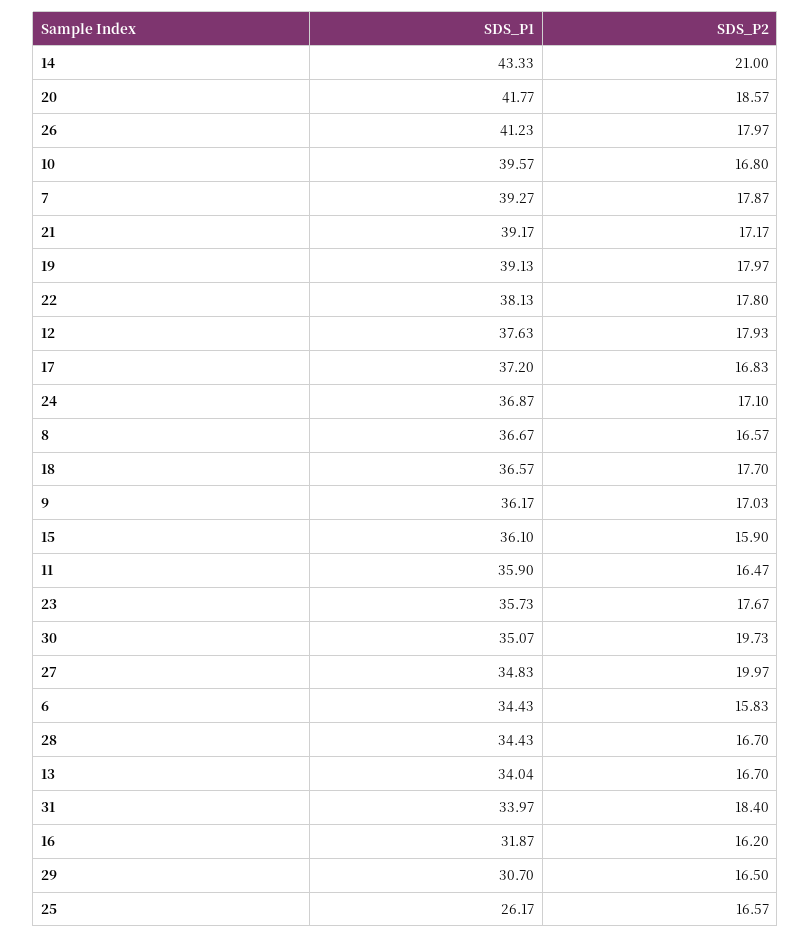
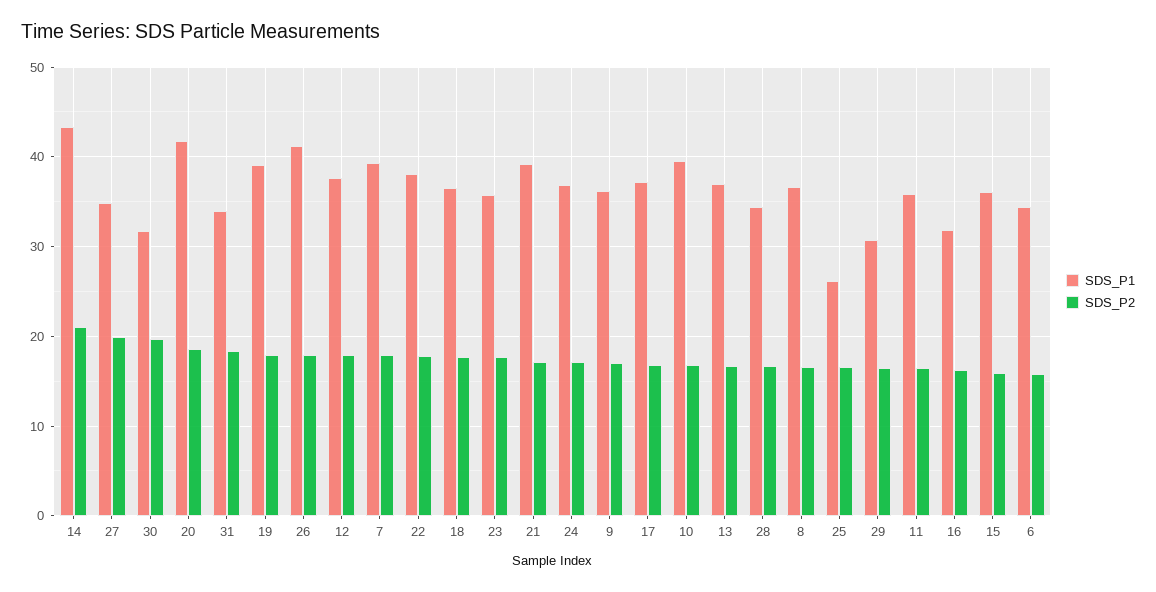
  {
    "SDS_P1": {
      "14": 43.33,
      "20": 41.77,
      "26": 41.23,
      "10": 39.57,
      "7": 39.27,
      "21": 39.17,
      "19": 39.13,
      "22": 38.13,
      "12": 37.63,
      "17": 37.2,
      "24": 36.87,
      "8": 36.67,
      "18": 36.57,
      "9": 36.17,
      "15": 36.1,
      "11": 35.9,
      "23": 35.73,
-     "30": 35.07,
+     "30": 32,
      "27": 34.83,
      "6": 34.43,
      "28": 34.43,
-     "13": 34.04,
+     "13": 37,
      "31": 33.97,
      "16": 31.87,
      "29": 30.7,
      "25": 26.17
    },
    "SDS_P2": {
      "14": 21,
      "20": 18.57,
      "26": 17.97,
      "10": 16.8,
      "7": 17.87,
      "21": 17.17,
      "19": 17.97,
      "22": 17.8,
      "12": 17.93,
      "17": 16.83,
      "24": 17.1,
      "8": 16.57,
      "18": 17.7,
      "9": 17.03,
      "15": 15.9,
      "11": 16.47,
      "23": 17.67,
      "30": 19.73,
      "27": 19.97,
      "6": 15.83,
      "28": 16.7,
      "13": 16.7,
      "31": 18.4,
      "16": 16.2,
      "29": 16.5,
      "25": 16.57
    }
  }

